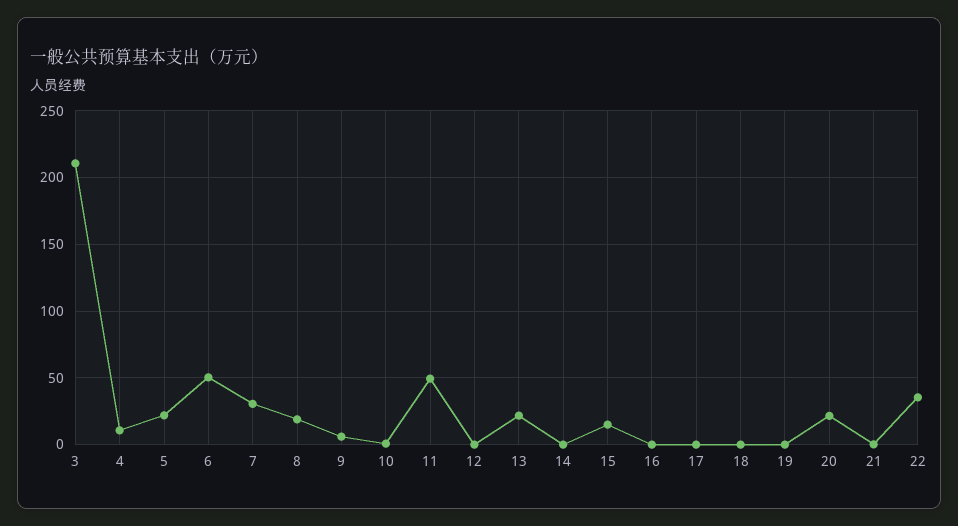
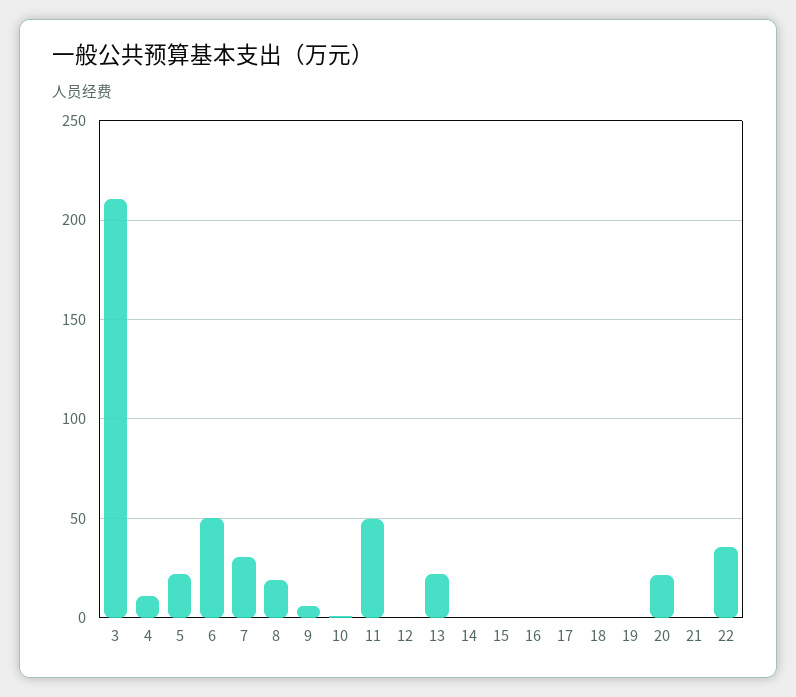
  {
    "3": 210,
    "4": 10,
    "5": 20,
    "6": 50,
    "7": 30,
    "8": 20,
    "9": 5,
    "10": 0,
    "11": 50,
    "12": 0,
    "13": 20,
    "14": 0,
-   "15": 15,
+   "15": 0,
    "16": 0,
    "17": 0,
    "18": 0,
    "19": 0,
    "20": 20,
    "21": 0,
    "22": 35
  }

